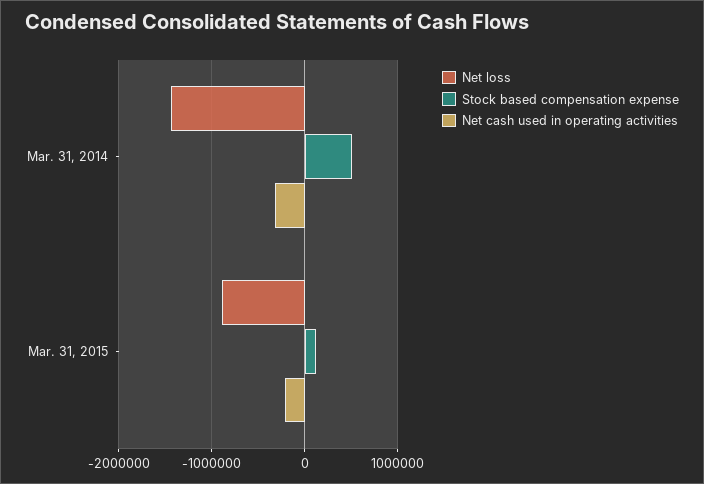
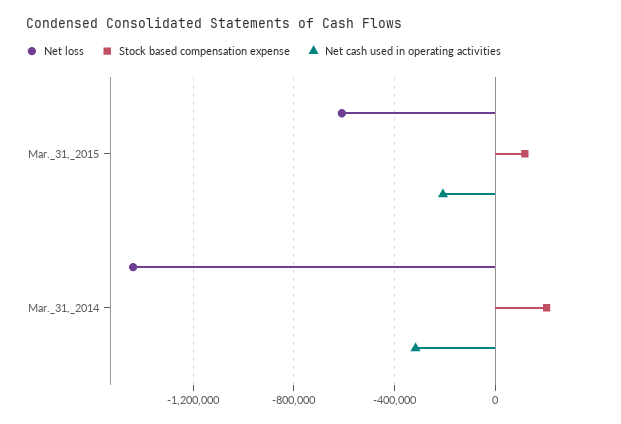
  {
    "Net loss": {
      "Mar. 31, 2014": -1450000,
-     "Mar. 31, 2015": -900000
+     "Mar. 31, 2015": -600000
    },
    "Stock based compensation expense": {
-     "Mar. 31, 2014": 500000,
+     "Mar. 31, 2014": 200000,
      "Mar. 31, 2015": 100000
    },
    "Net cash used in operating activities": {
      "Mar. 31, 2014": -300000,
      "Mar. 31, 2015": -200000
    }
  }

